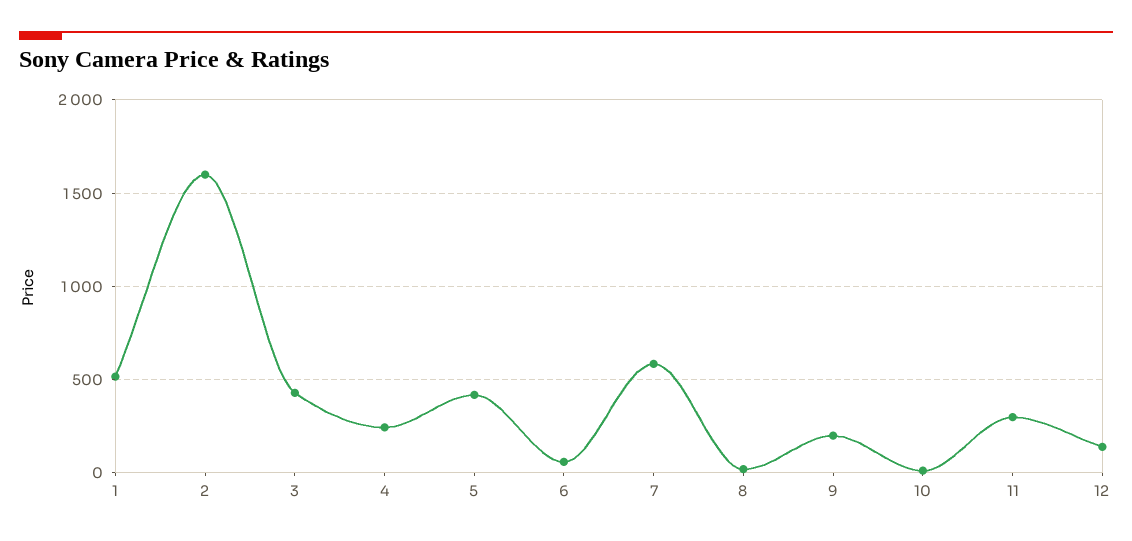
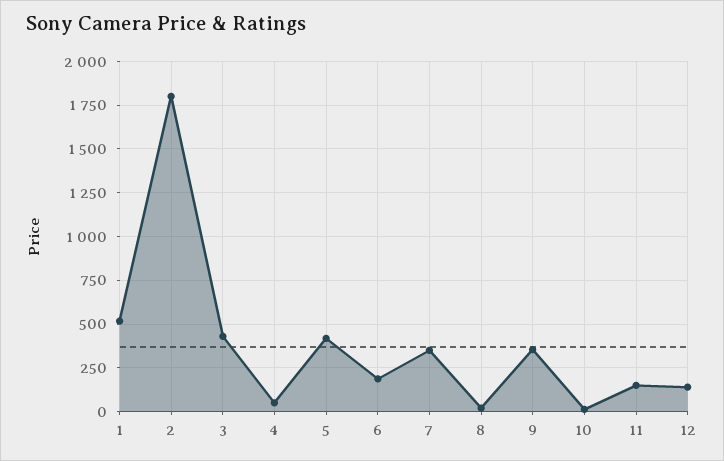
  {
    "1": 500,
-   "2": 1600,
+   "2": 1800,
    "3": 450,
-   "4": 250,
+   "4": 50,
    "5": 400,
-   "6": 50,
+   "6": 200,
-   "7": 600,
+   "7": 350,
    "8": 0,
-   "9": 200,
+   "9": 350,
    "10": 0,
-   "11": 300,
+   "11": 150,
    "12": 150
  }

